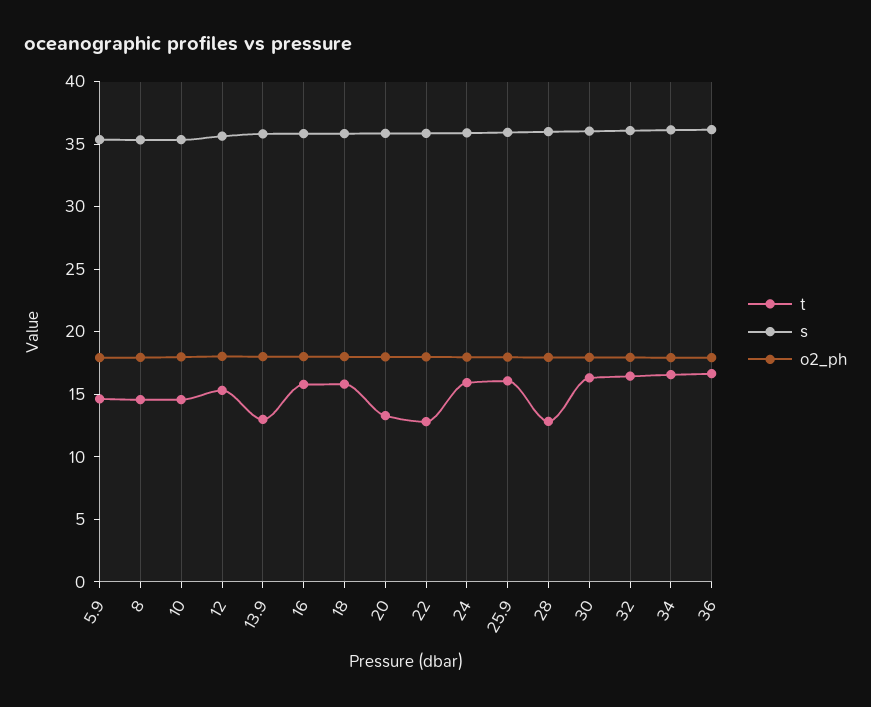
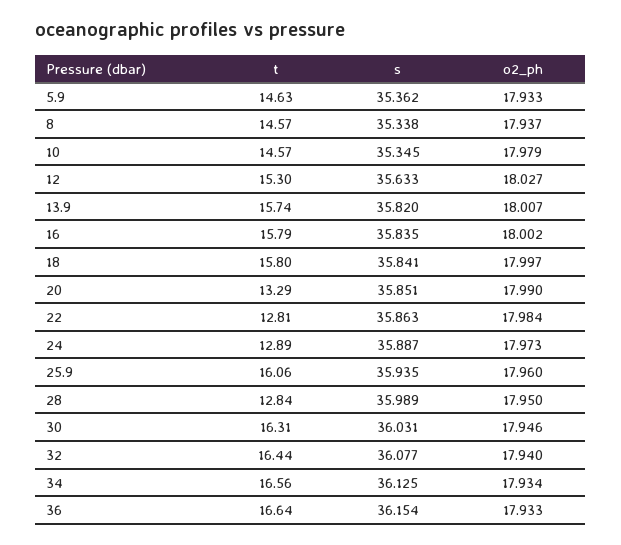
  {
    "t": {
      "5.9": 14.63,
      "8": 14.57,
      "10": 14.57,
      "12": 15.3,
-     "13.9": 13,
+     "13.9": 15.74,
      "16": 15.79,
      "18": 15.8,
      "20": 13.29,
      "22": 12.81,
-     "24": 16,
+     "24": 12.89,
      "25.9": 16.06,
      "28": 12.84,
      "30": 16.31,
      "32": 16.44,
      "34": 16.56,
      "36": 16.64
    },
    "s": {
      "5.9": 35.362,
      "8": 35.338,
      "10": 35.345,
      "12": 35.633,
      "13.9": 35.82,
      "16": 35.835,
      "18": 35.841,
      "20": 35.851,
      "22": 35.863,
      "24": 35.887,
      "25.9": 35.935,
      "28": 35.989,
      "30": 36.031,
      "32": 36.077,
      "34": 36.125,
      "36": 36.154
    },
    "o2_ph": {
      "5.9": 17.933,
      "8": 17.937,
      "10": 17.979,
      "12": 18.027,
      "13.9": 18.007,
      "16": 18.002,
      "18": 17.997,
      "20": 17.99,
      "22": 17.984,
      "24": 17.973,
      "25.9": 17.96,
      "28": 17.95,
      "30": 17.946,
      "32": 17.94,
      "34": 17.934,
      "36": 17.933
    }
  }

